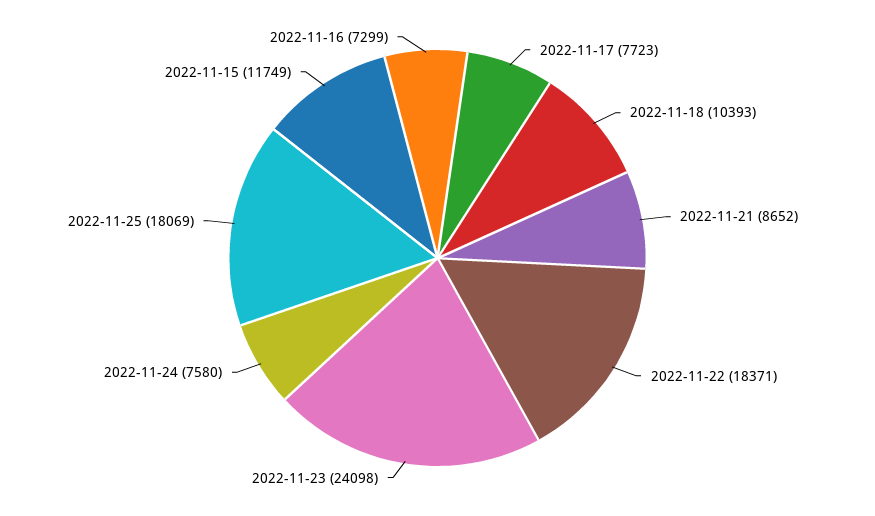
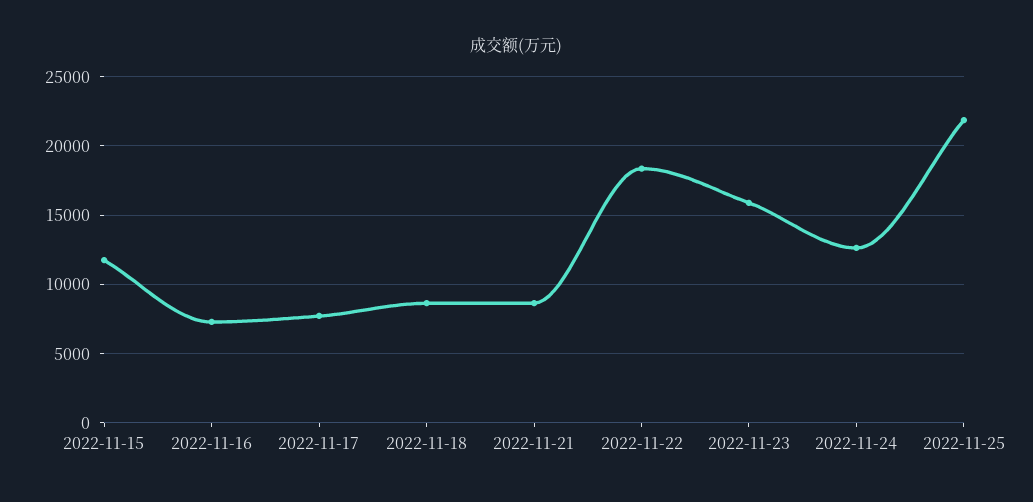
  {
    "2022-11-17": 7723,
-   "2022-11-18": 10393,
+   "2022-11-18": 8500,
    "2022-11-21": 8652,
    "2022-11-22": 18371,
-   "2022-11-23": 24098,
+   "2022-11-23": 16000,
-   "2022-11-24": 7580,
+   "2022-11-24": 12500,
-   "2022-11-25": 18069,
+   "2022-11-25": 22000,
    "2022-11-15": 11749,
    "2022-11-16": 7299
  }

